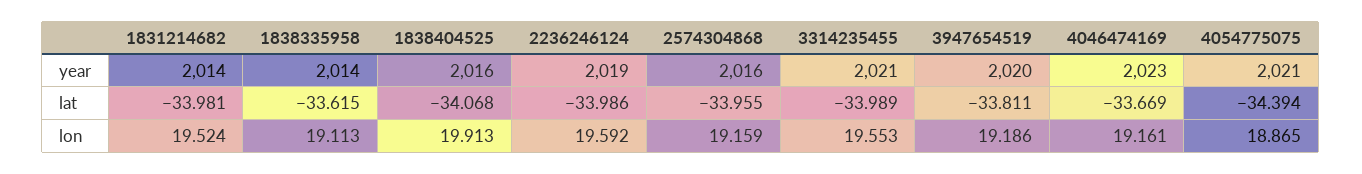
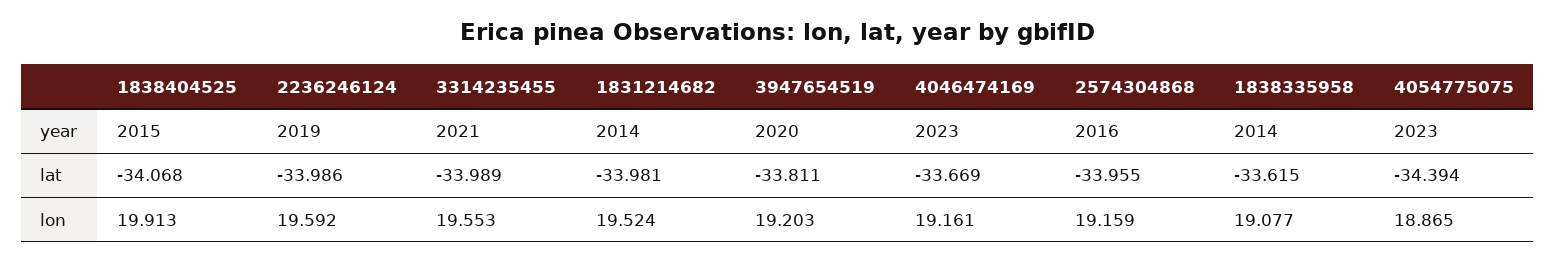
  {
    "1831214682": {
      "year": 2014,
      "lat": -33.981,
      "lon": 19.524
    },
    "1838335958": {
      "year": 2014,
      "lat": -33.615,
-     "lon": 19.113
+     "lon": 19.077
    },
    "1838404525": {
-     "year": 2016,
+     "year": 2015,
      "lat": -34.068,
      "lon": 19.913
    },
    "2236246124": {
      "year": 2019,
      "lat": -33.986,
      "lon": 19.592
    },
    "2574304868": {
      "year": 2016,
      "lat": -33.955,
      "lon": 19.159
    },
    "3314235455": {
      "year": 2021,
      "lat": -33.989,
      "lon": 19.553
    },
    "3947654519": {
      "year": 2020,
      "lat": -33.811,
-     "lon": 19.186
+     "lon": 19.203
    },
    "4046474169": {
      "year": 2023,
      "lat": -33.669,
      "lon": 19.161
    },
    "4054775075": {
-     "year": 2021,
+     "year": 2023,
      "lat": -34.394,
      "lon": 18.865
    }
  }

